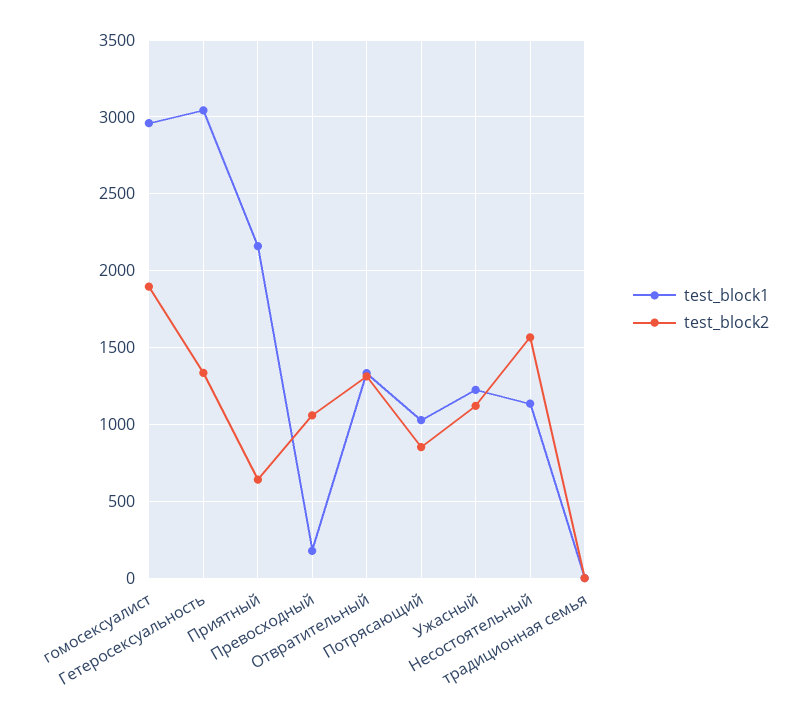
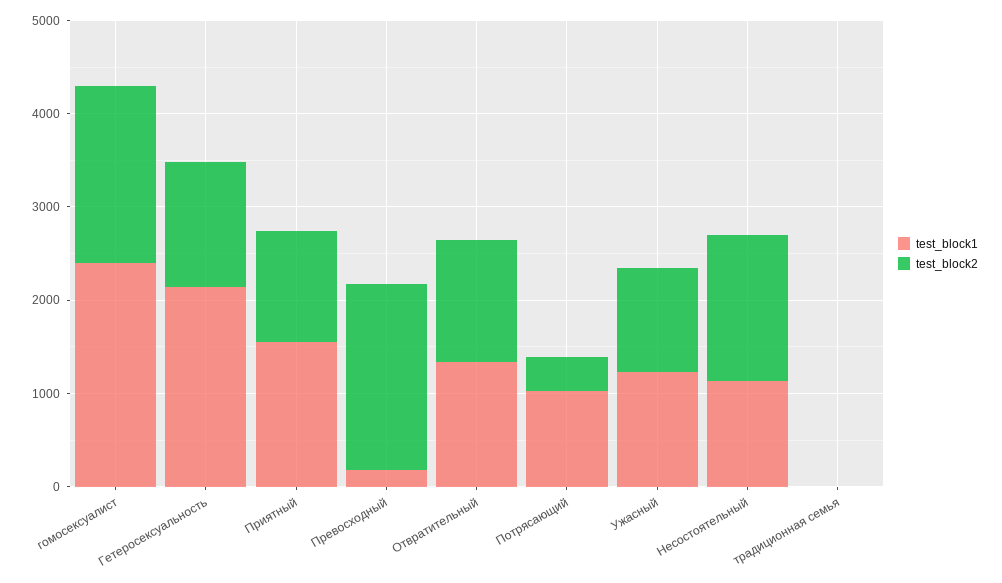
  {
    "test_block1": {
-     "гомосексуалист": 2950,
+     "гомосексуалист": 2400,
-     "Гетеросексуальность": 3050,
+     "Гетеросексуальность": 2200,
-     "Приятный": 2150,
+     "Приятный": 1600,
      "Превосходный": 200,
      "Отвратительный": 1350,
      "Потрясающий": 1050,
      "Ужасный": 1250,
      "Несостоятельный": 1150,
      "традиционная семья": 0
    },
    "test_block2": {
      "гомосексуалист": 1900,
      "Гетеросексуальность": 1350,
-     "Приятный": 650,
+     "Приятный": 1200,
-     "Превосходный": 1050,
+     "Превосходный": 2000,
      "Отвратительный": 1300,
-     "Потрясающий": 850,
+     "Потрясающий": 400,
      "Ужасный": 1100,
      "Несостоятельный": 1550,
      "традиционная семья": 0
    }
  }

